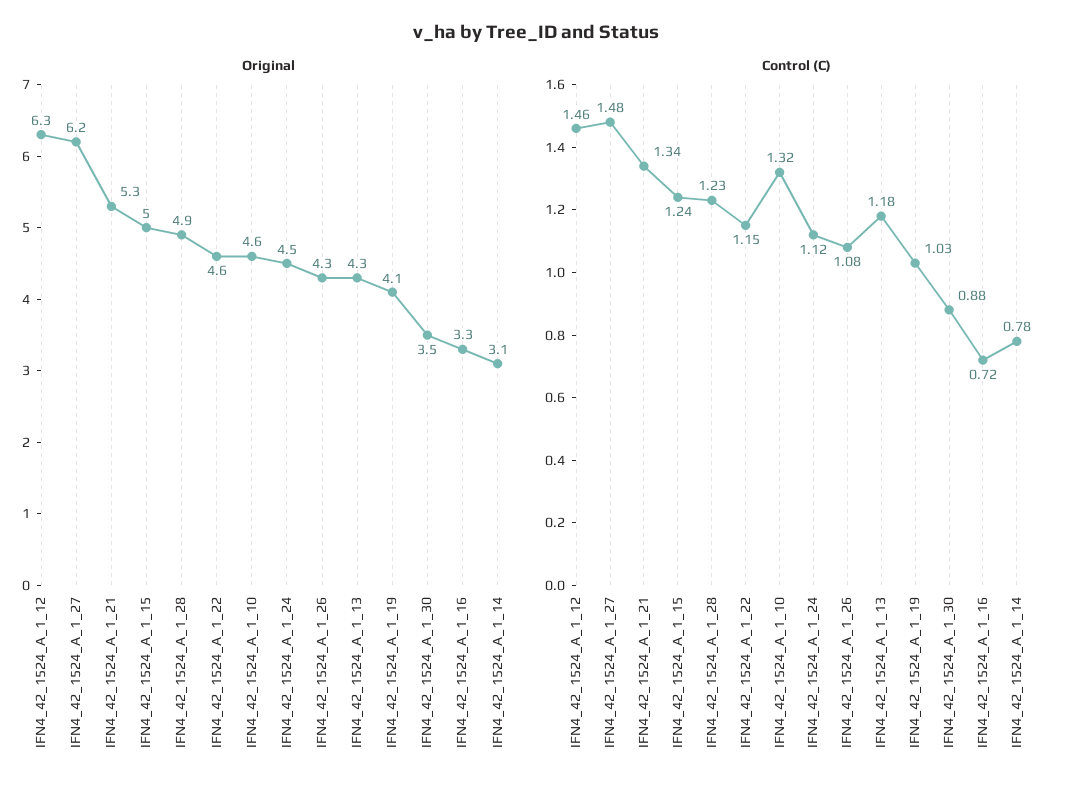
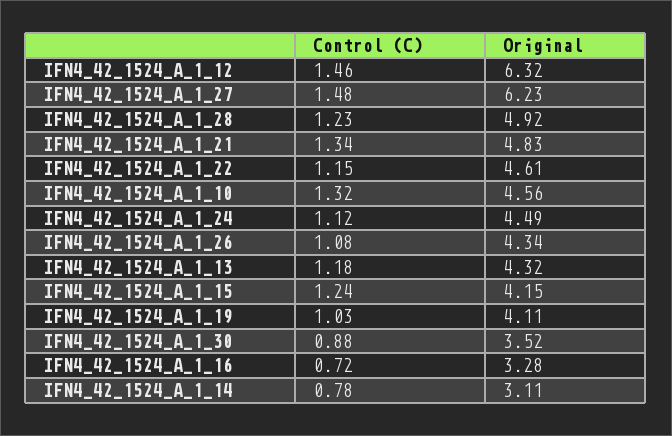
  {
    "Original": {
      "IFN4_42_1524_A_1_12": 6.32,
      "IFN4_42_1524_A_1_27": 6.23,
-     "IFN4_42_1524_A_1_21": 5.3,
+     "IFN4_42_1524_A_1_21": 4.83,
-     "IFN4_42_1524_A_1_15": 5,
+     "IFN4_42_1524_A_1_15": 4.15,
      "IFN4_42_1524_A_1_28": 4.92,
      "IFN4_42_1524_A_1_22": 4.61,
      "IFN4_42_1524_A_1_10": 4.56,
      "IFN4_42_1524_A_1_24": 4.49,
      "IFN4_42_1524_A_1_26": 4.34,
      "IFN4_42_1524_A_1_13": 4.32,
      "IFN4_42_1524_A_1_19": 4.11,
      "IFN4_42_1524_A_1_30": 3.52,
      "IFN4_42_1524_A_1_16": 3.28,
      "IFN4_42_1524_A_1_14": 3.11
    },
    "Control (C)": {
      "IFN4_42_1524_A_1_12": 1.46,
      "IFN4_42_1524_A_1_27": 1.48,
      "IFN4_42_1524_A_1_21": 1.34,
      "IFN4_42_1524_A_1_15": 1.24,
      "IFN4_42_1524_A_1_28": 1.23,
      "IFN4_42_1524_A_1_22": 1.15,
      "IFN4_42_1524_A_1_10": 1.32,
      "IFN4_42_1524_A_1_24": 1.12,
      "IFN4_42_1524_A_1_26": 1.08,
      "IFN4_42_1524_A_1_13": 1.18,
      "IFN4_42_1524_A_1_19": 1.03,
      "IFN4_42_1524_A_1_30": 0.88,
      "IFN4_42_1524_A_1_16": 0.72,
      "IFN4_42_1524_A_1_14": 0.78
    }
  }

